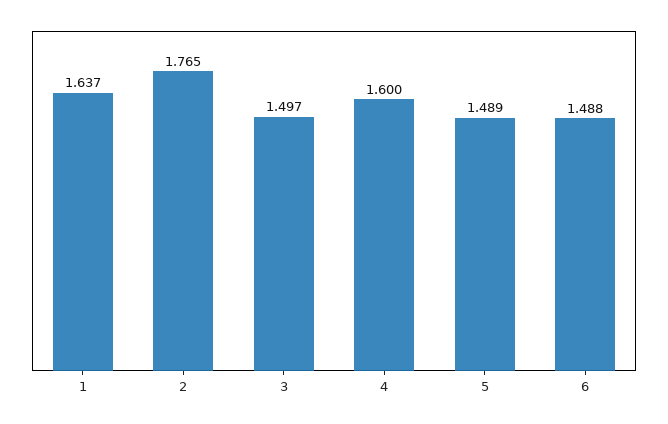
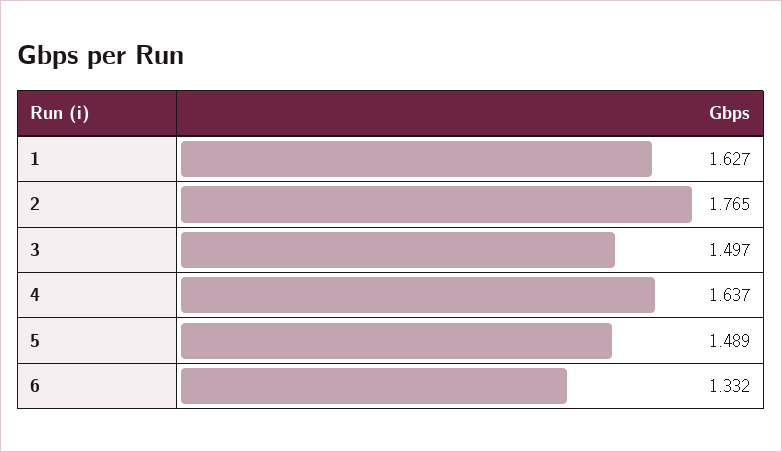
  {
-   "1": 1.637,
+   "1": 1.627,
    "2": 1.765,
    "3": 1.497,
-   "4": 1.6,
+   "4": 1.637,
    "5": 1.489,
-   "6": 1.488
+   "6": 1.332
  }

